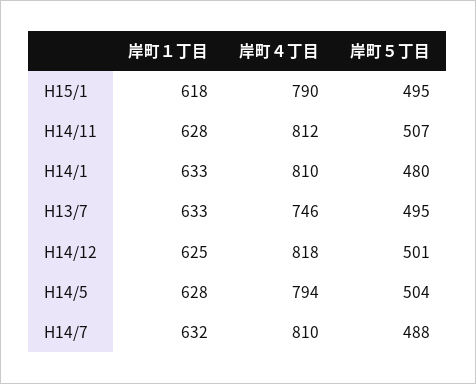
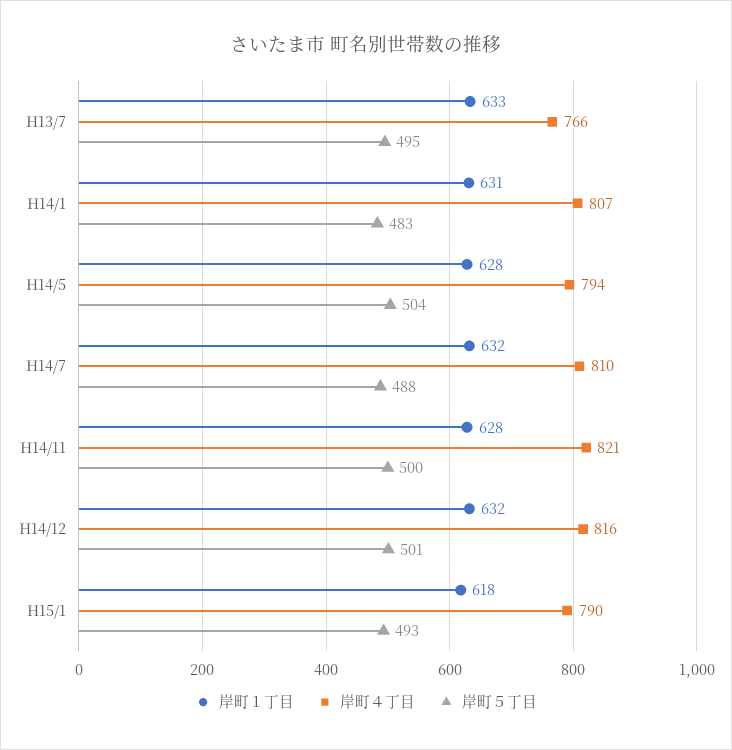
  {
    "岸町１丁目": {
      "H15/1": 618,
      "H14/11": 628,
-     "H14/1": 633,
+     "H14/1": 631,
      "H13/7": 633,
-     "H14/12": 625,
+     "H14/12": 632,
      "H14/5": 628,
      "H14/7": 632
    },
    "岸町４丁目": {
      "H15/1": 790,
-     "H14/11": 812,
+     "H14/11": 821,
-     "H14/1": 810,
+     "H14/1": 807,
-     "H13/7": 746,
+     "H13/7": 766,
-     "H14/12": 818,
+     "H14/12": 816,
      "H14/5": 794,
      "H14/7": 810
    },
    "岸町５丁目": {
-     "H15/1": 495,
+     "H15/1": 493,
-     "H14/11": 507,
+     "H14/11": 500,
-     "H14/1": 480,
+     "H14/1": 483,
      "H13/7": 495,
      "H14/12": 501,
      "H14/5": 504,
      "H14/7": 488
    }
  }

